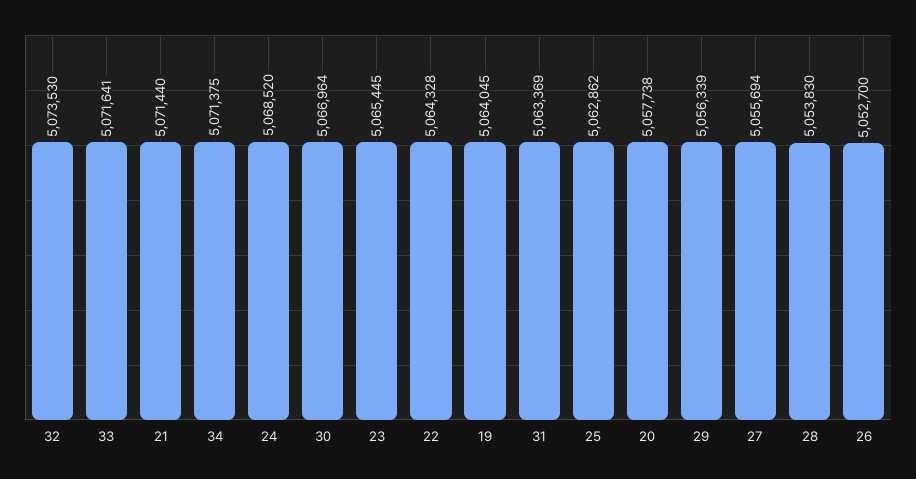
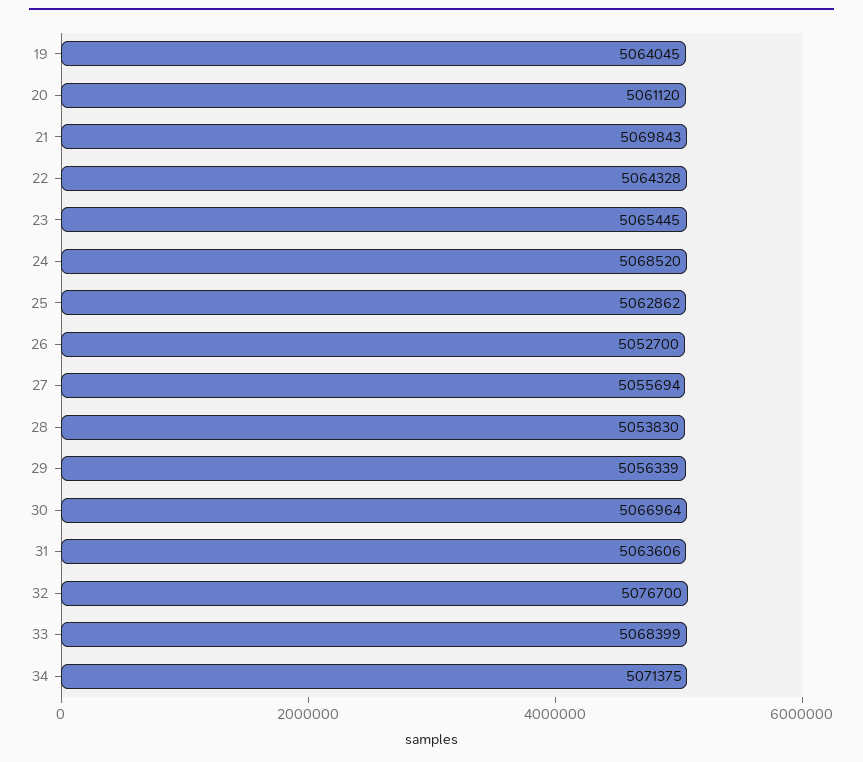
  {
-   "32": 5073530,
+   "32": 5076700,
-   "33": 5071641,
+   "33": 5068399,
-   "21": 5071440,
+   "21": 5069843,
    "34": 5071375,
    "24": 5068520,
    "30": 5066964,
    "23": 5065445,
    "22": 5064328,
    "19": 5064045,
-   "31": 5063369,
+   "31": 5063606,
    "25": 5062862,
-   "20": 5057738,
+   "20": 5061120,
    "29": 5056339,
    "27": 5055694,
    "28": 5053830,
    "26": 5052700
  }

